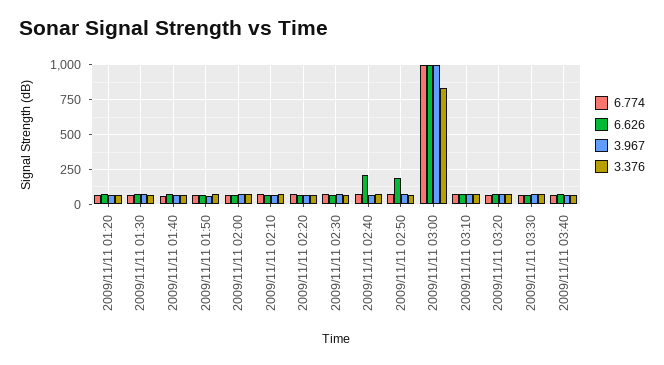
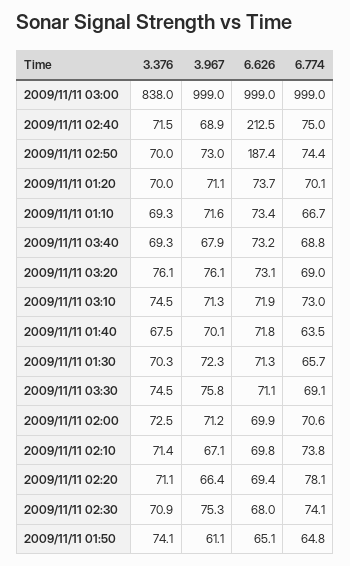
  {
    "6.774": {
      "2009/11/11 01:20": 70.1,
      "2009/11/11 01:30": 65.7,
      "2009/11/11 01:40": 63.5,
      "2009/11/11 01:50": 64.8,
      "2009/11/11 02:00": 70.6,
      "2009/11/11 02:10": 73.8,
      "2009/11/11 02:20": 78.1,
      "2009/11/11 02:30": 74.1,
      "2009/11/11 02:40": 75,
      "2009/11/11 02:50": 74.4,
      "2009/11/11 03:00": 999,
      "2009/11/11 03:10": 73,
      "2009/11/11 03:20": 69,
      "2009/11/11 03:30": 69.1,
-     "2009/11/11 03:40": 68.8
+     "2009/11/11 03:40": 68.8,
+     "2009/11/11 01:10": 66.7
    },
    "6.626": {
      "2009/11/11 01:20": 73.7,
      "2009/11/11 01:30": 71.3,
      "2009/11/11 01:40": 71.8,
      "2009/11/11 01:50": 65.1,
      "2009/11/11 02:00": 69.9,
      "2009/11/11 02:10": 69.8,
      "2009/11/11 02:20": 69.4,
      "2009/11/11 02:30": 68,
      "2009/11/11 02:40": 212.5,
      "2009/11/11 02:50": 187.4,
      "2009/11/11 03:00": 999,
      "2009/11/11 03:10": 71.9,
      "2009/11/11 03:20": 73.1,
      "2009/11/11 03:30": 71.1,
-     "2009/11/11 03:40": 73.2
+     "2009/11/11 03:40": 73.2,
+     "2009/11/11 01:10": 73.4
    },
    "3.967": {
      "2009/11/11 01:20": 71.1,
      "2009/11/11 01:30": 72.3,
      "2009/11/11 01:40": 70.1,
      "2009/11/11 01:50": 61.1,
      "2009/11/11 02:00": 71.2,
      "2009/11/11 02:10": 67.1,
      "2009/11/11 02:20": 66.4,
      "2009/11/11 02:30": 75.3,
      "2009/11/11 02:40": 68.9,
      "2009/11/11 02:50": 73,
      "2009/11/11 03:00": 999,
      "2009/11/11 03:10": 71.3,
      "2009/11/11 03:20": 76.1,
      "2009/11/11 03:30": 75.8,
-     "2009/11/11 03:40": 67.9
+     "2009/11/11 03:40": 67.9,
+     "2009/11/11 01:10": 71.6
    },
    "3.376": {
      "2009/11/11 01:20": 70,
      "2009/11/11 01:30": 70.3,
      "2009/11/11 01:40": 67.5,
      "2009/11/11 01:50": 74.1,
      "2009/11/11 02:00": 72.5,
      "2009/11/11 02:10": 71.4,
      "2009/11/11 02:20": 71.1,
      "2009/11/11 02:30": 70.9,
      "2009/11/11 02:40": 71.5,
      "2009/11/11 02:50": 70,
      "2009/11/11 03:00": 838,
      "2009/11/11 03:10": 74.5,
      "2009/11/11 03:20": 76.1,
      "2009/11/11 03:30": 74.5,
-     "2009/11/11 03:40": 69.3
+     "2009/11/11 03:40": 69.3,
+     "2009/11/11 01:10": 69.3
    }
  }

